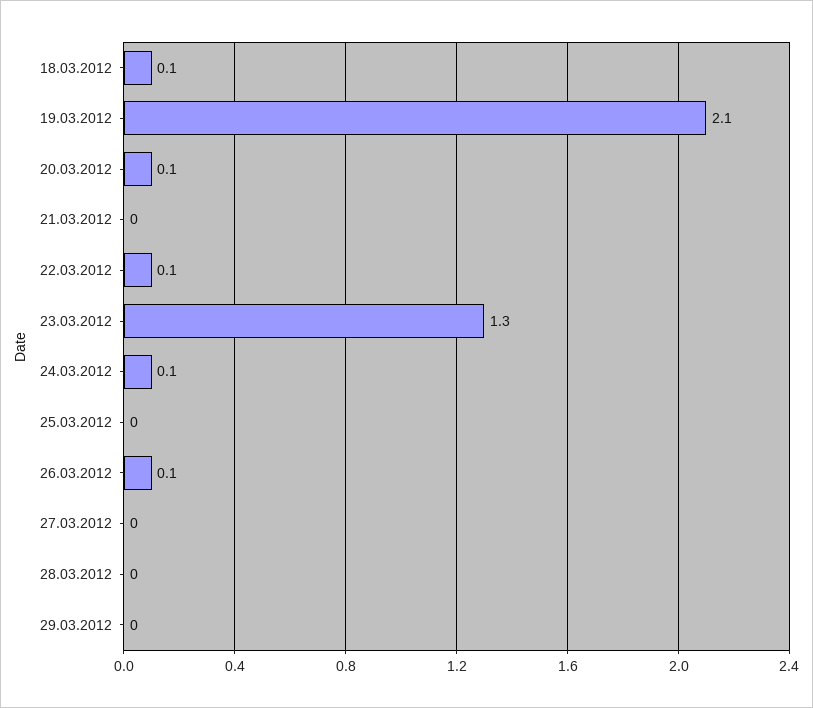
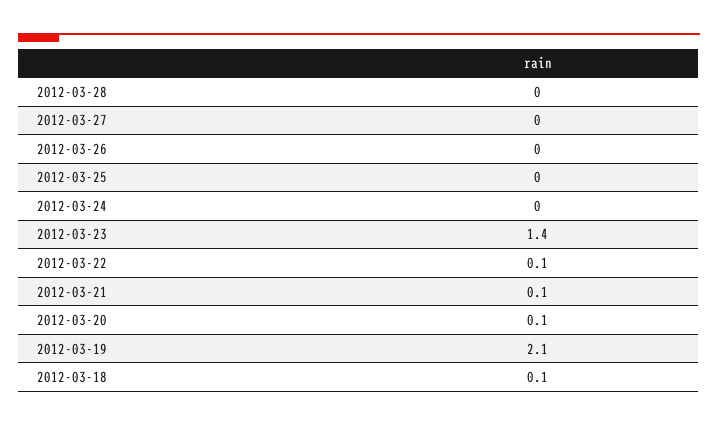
  {
    "18.03.2012": 0.1,
    "19.03.2012": 2.1,
    "20.03.2012": 0.1,
-   "21.03.2012": 0,
+   "21.03.2012": 0.1,
    "22.03.2012": 0.1,
-   "23.03.2012": 1.3,
+   "23.03.2012": 1.4,
-   "24.03.2012": 0.1,
+   "24.03.2012": 0,
    "25.03.2012": 0,
-   "26.03.2012": 0.1,
+   "26.03.2012": 0,
    "27.03.2012": 0,
-   "28.03.2012": 0,
+   "28.03.2012": 0
-   "29.03.2012": 0
  }

